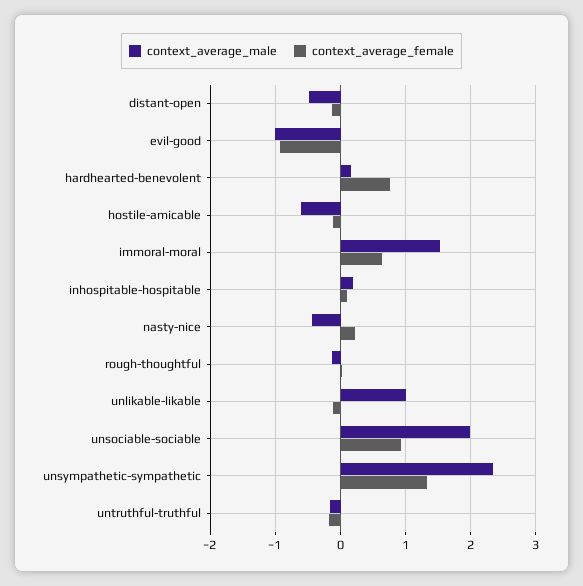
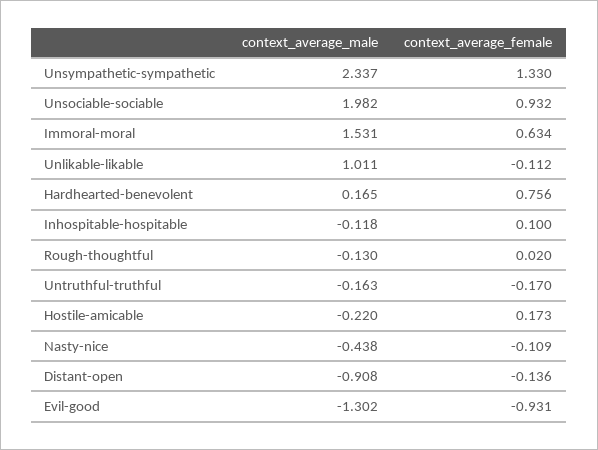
  {
    "context_average_male": {
-     "distant-open": -0.5,
+     "distant-open": -0.908,
-     "evil-good": -1,
+     "evil-good": -1.302,
      "hardhearted-benevolent": 0.165,
-     "hostile-amicable": -0.6,
+     "hostile-amicable": -0.22,
      "immoral-moral": 1.531,
-     "inhospitable-hospitable": 0.2,
+     "inhospitable-hospitable": -0.118,
      "nasty-nice": -0.438,
      "rough-thoughtful": -0.13,
      "unlikable-likable": 1.011,
      "unsociable-sociable": 1.982,
      "unsympathetic-sympathetic": 2.337,
      "untruthful-truthful": -0.163
    },
    "context_average_female": {
      "distant-open": -0.136,
      "evil-good": -0.931,
      "hardhearted-benevolent": 0.756,
-     "hostile-amicable": -0.1,
+     "hostile-amicable": 0.173,
      "immoral-moral": 0.634,
      "inhospitable-hospitable": 0.1,
-     "nasty-nice": 0.2,
+     "nasty-nice": -0.109,
      "rough-thoughtful": 0.02,
      "unlikable-likable": -0.112,
      "unsociable-sociable": 0.932,
      "unsympathetic-sympathetic": 1.33,
      "untruthful-truthful": -0.17
    }
  }

